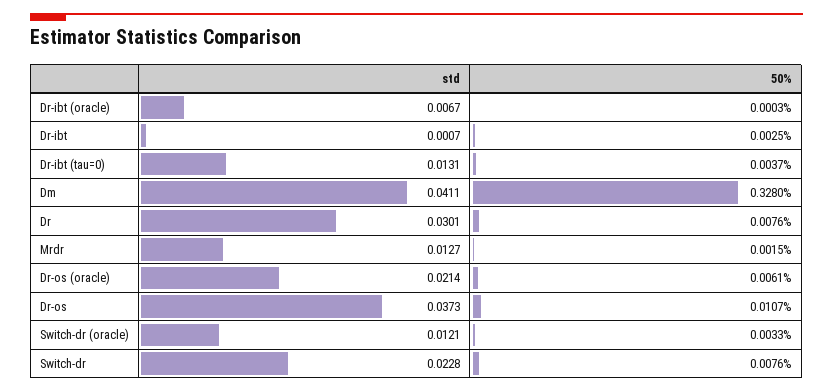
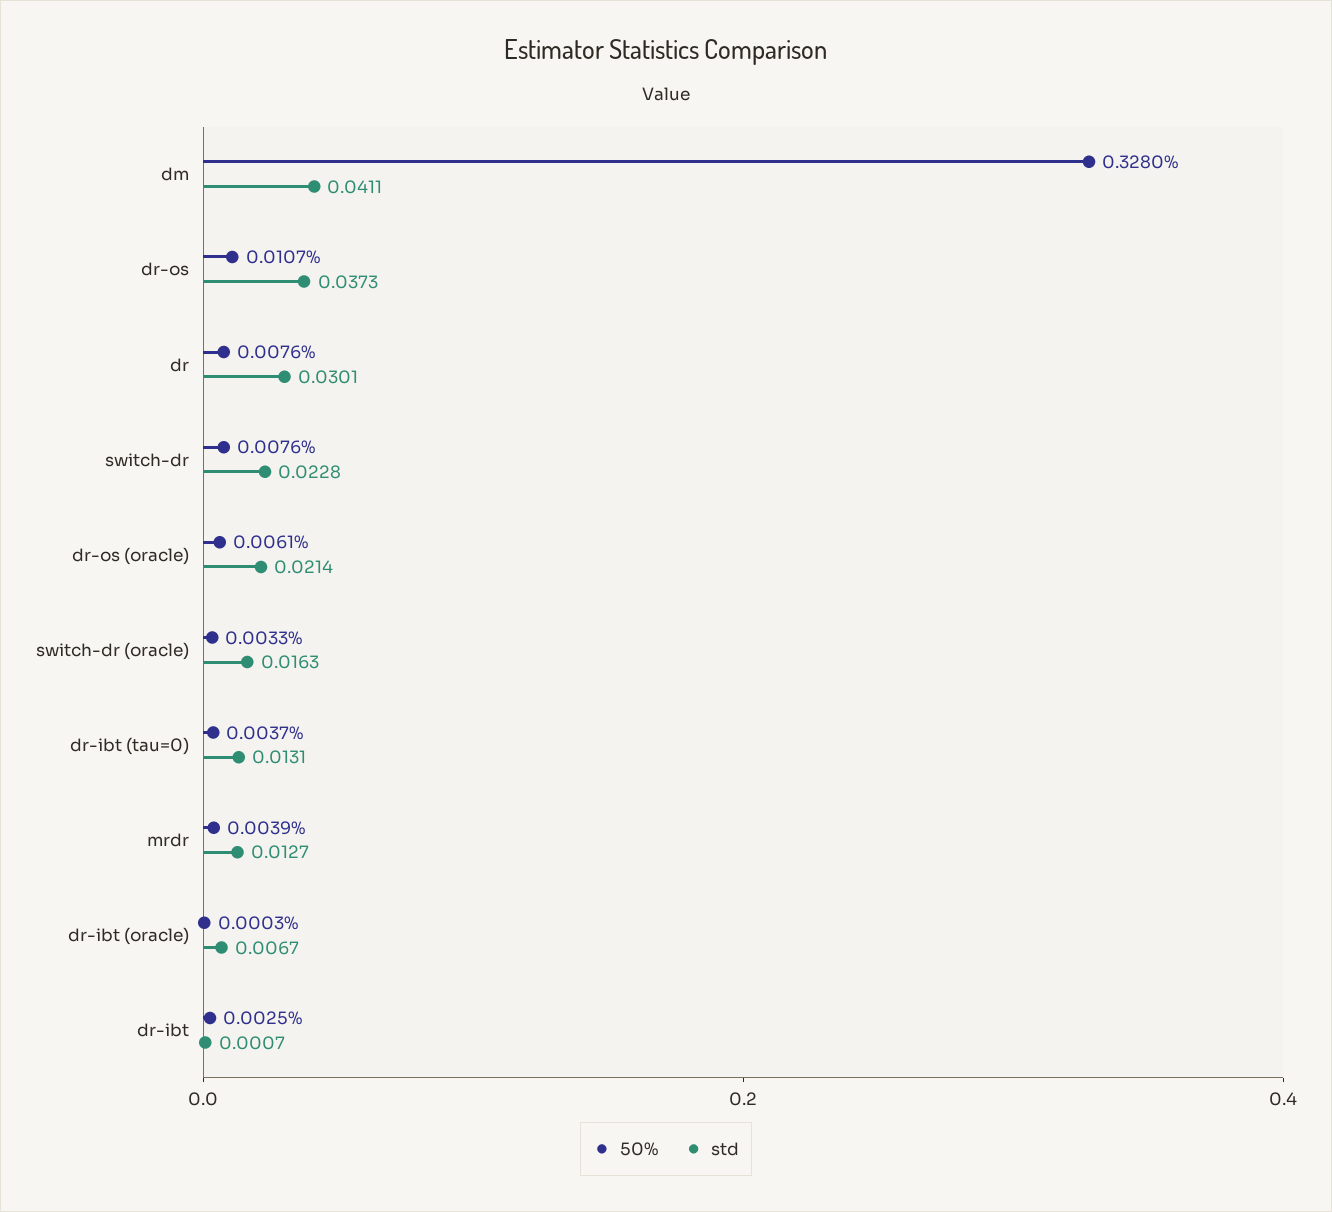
  {
    "std": {
      "Dr-ibt (oracle)": 0.0067,
      "Dr-ibt": 0.0007,
      "Dr-ibt (tau=0)": 0.0131,
      "Dm": 0.0411,
      "Dr": 0.0301,
      "Mrdr": 0.0127,
      "Dr-os (oracle)": 0.0214,
      "Dr-os": 0.0373,
-     "Switch-dr (oracle)": 0.0121,
+     "Switch-dr (oracle)": 0.0163,
      "Switch-dr": 0.0228
    },
    "50%": {
      "Dr-ibt (oracle)": 0.0003,
      "Dr-ibt": 0.0025,
      "Dr-ibt (tau=0)": 0.0037,
      "Dm": 0.328,
      "Dr": 0.0076,
-     "Mrdr": 0.0015,
+     "Mrdr": 0.0039,
      "Dr-os (oracle)": 0.0061,
      "Dr-os": 0.0107,
      "Switch-dr (oracle)": 0.0033,
      "Switch-dr": 0.0076
    }
  }

